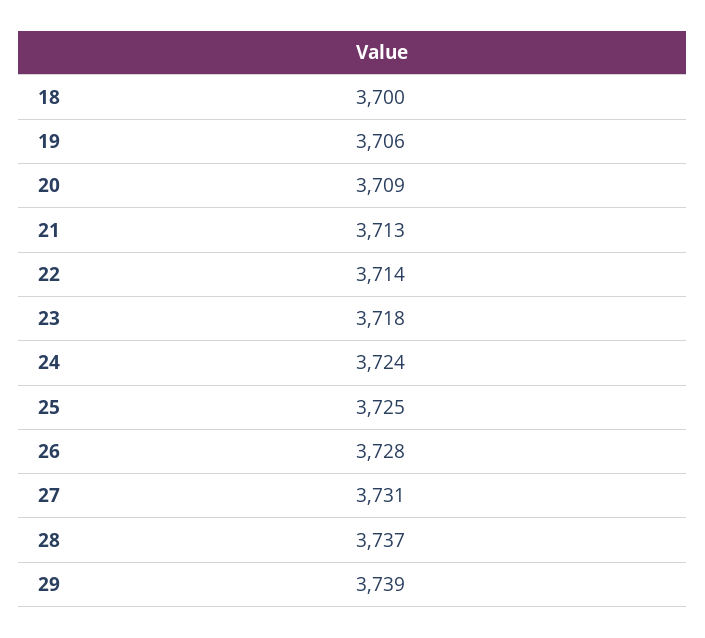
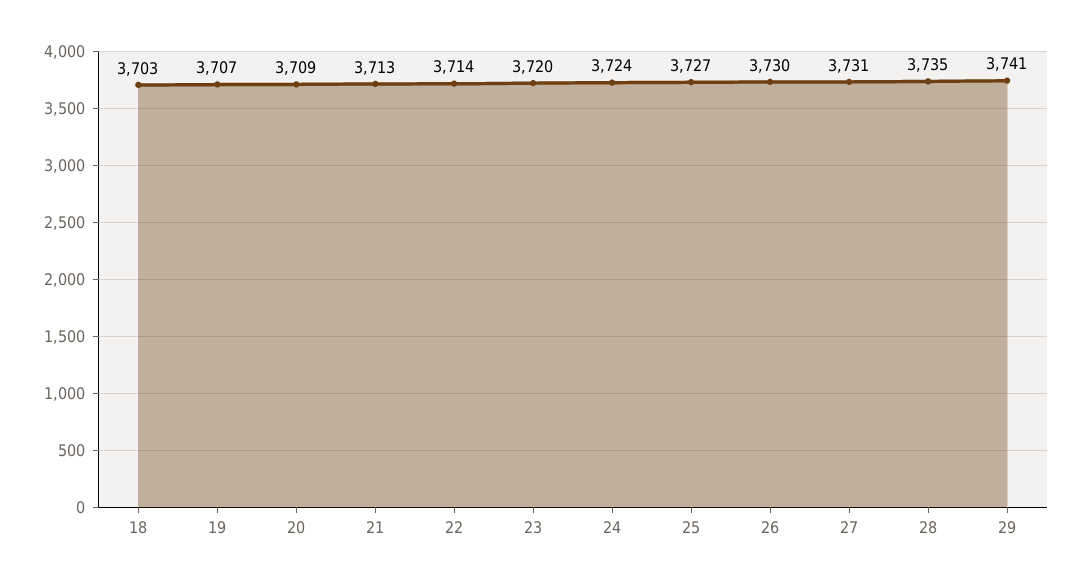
  {
-   "18": 3700,
+   "18": 3703,
-   "19": 3706,
+   "19": 3707,
    "20": 3709,
    "21": 3713,
    "22": 3714,
-   "23": 3718,
+   "23": 3720,
    "24": 3724,
-   "25": 3725,
+   "25": 3727,
-   "26": 3728,
+   "26": 3730,
    "27": 3731,
-   "28": 3737,
+   "28": 3735,
-   "29": 3739
+   "29": 3741
  }

